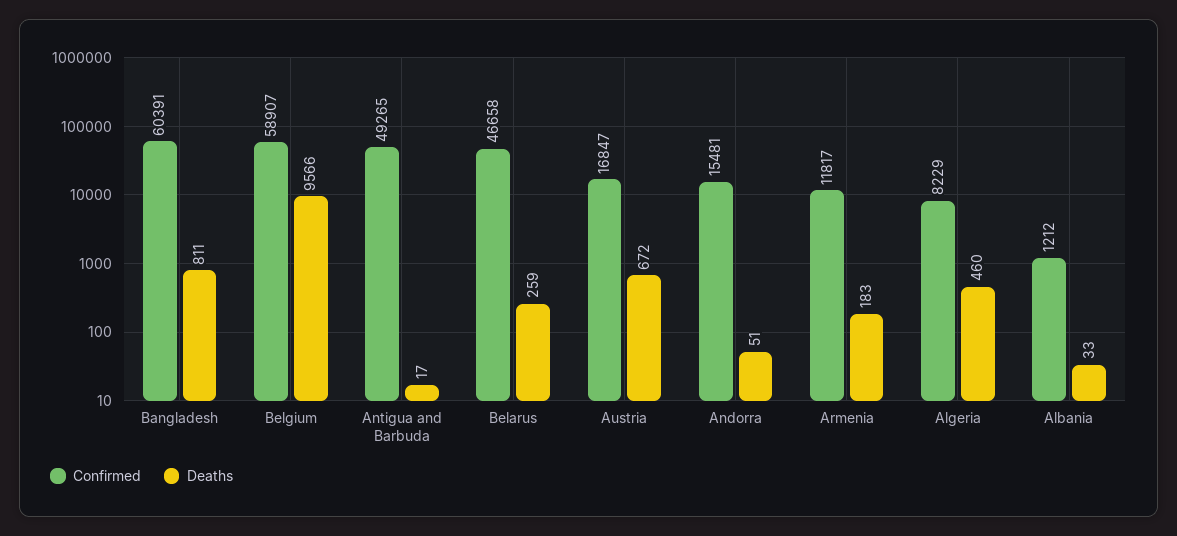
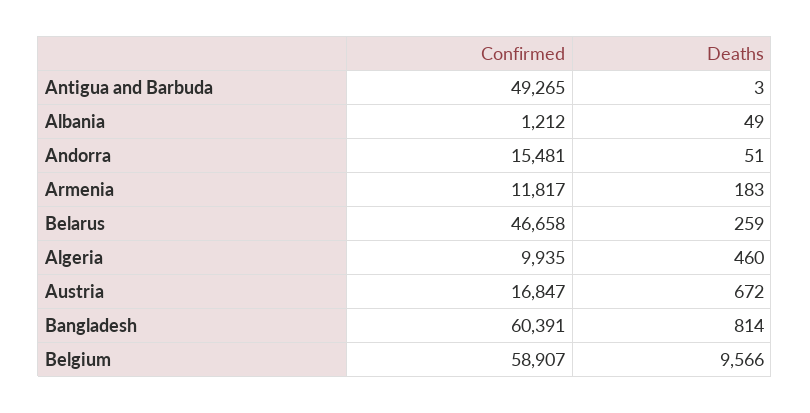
  {
    "Confirmed": {
      "Bangladesh": 60391,
      "Belgium": 58907,
      "Antigua and Barbuda": 49265,
      "Belarus": 46658,
      "Austria": 16847,
      "Andorra": 15481,
      "Armenia": 11817,
-     "Algeria": 8229,
+     "Algeria": 9935,
      "Albania": 1212
    },
    "Deaths": {
-     "Bangladesh": 811,
+     "Bangladesh": 814,
      "Belgium": 9566,
-     "Antigua and Barbuda": 17,
+     "Antigua and Barbuda": 3,
      "Belarus": 259,
      "Austria": 672,
      "Andorra": 51,
      "Armenia": 183,
      "Algeria": 460,
-     "Albania": 33
+     "Albania": 49
    }
  }

